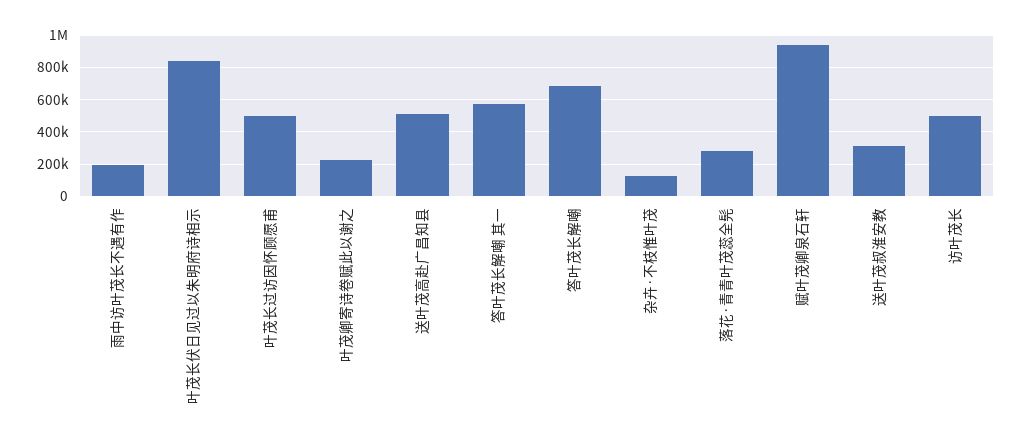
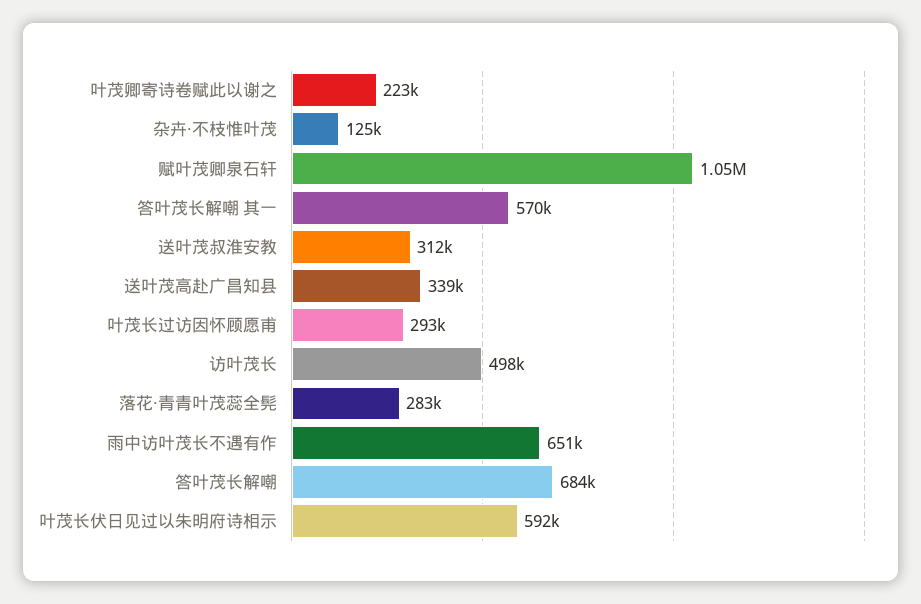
  {
-   "雨中访叶茂长不遇有作": 200000,
+   "雨中访叶茂长不遇有作": 651000,
-   "叶茂长伏日见过以朱明府诗相示": 850000,
+   "叶茂长伏日见过以朱明府诗相示": 592000,
-   "叶茂长过访因怀顾愿甫": 500000,
+   "叶茂长过访因怀顾愿甫": 293000,
    "叶茂卿寄诗卷赋此以谢之": 223000,
-   "送叶茂高赴广昌知县": 500000,
+   "送叶茂高赴广昌知县": 339000,
    "答叶茂长解嘲 其一": 570000,
    "答叶茂长解嘲": 684000,
    "杂卉·不枝惟叶茂": 125000,
    "落花·青青叶茂蕊全髡": 283000,
-   "赋叶茂卿泉石轩": 950000,
+   "赋叶茂卿泉石轩": 1050000,
    "送叶茂叔淮安教": 312000,
    "访叶茂长": 498000
  }

